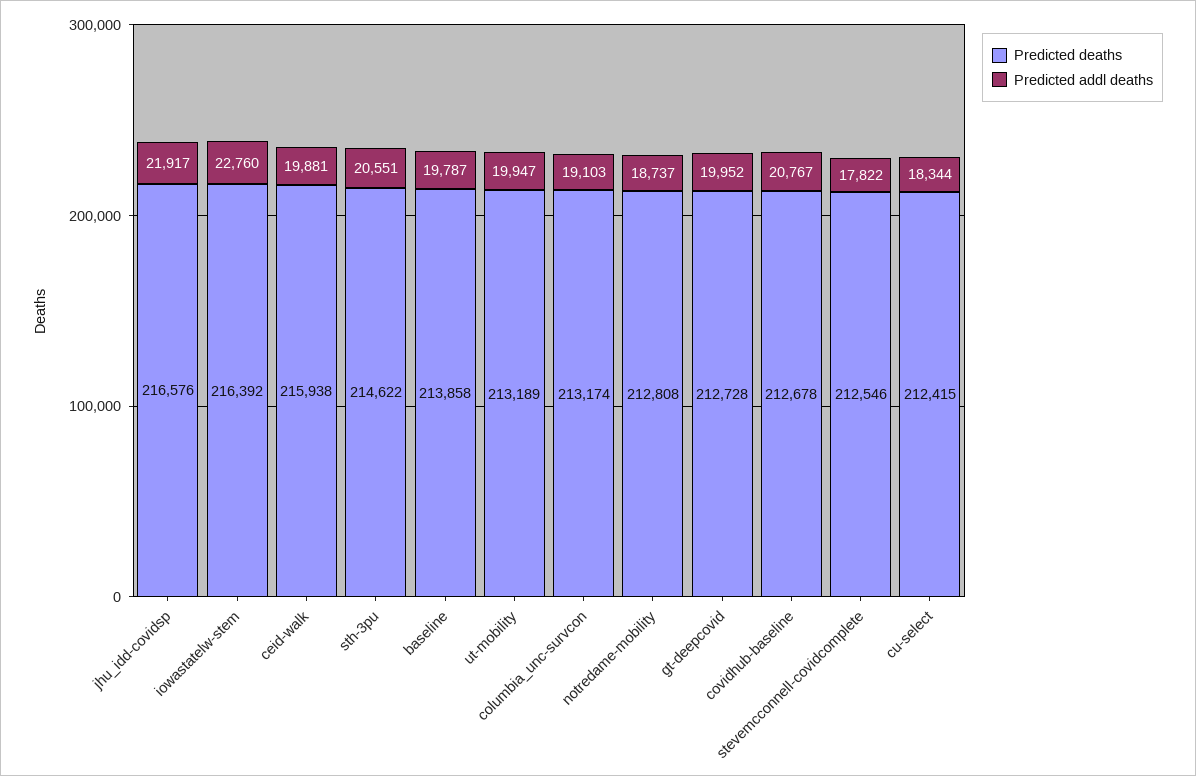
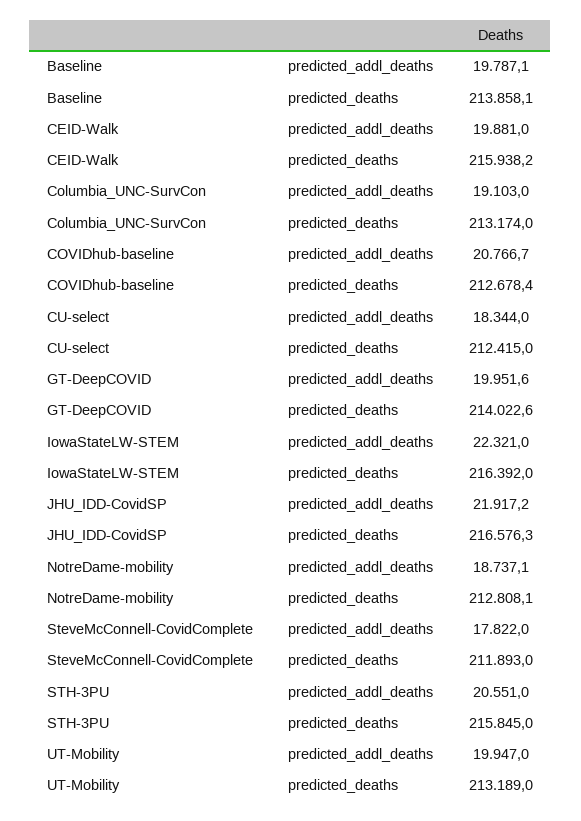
  {
    "Predicted deaths": {
      "jhu_idd-covidsp": 216576.3,
      "iowastatelw-stem": 216392,
      "ceid-walk": 215938.2,
-     "sth-3pu": 214622,
+     "sth-3pu": 215845,
      "baseline": 213858.1,
      "ut-mobility": 213189,
      "columbia_unc-survcon": 213174,
      "notredame-mobility": 212808.1,
-     "gt-deepcovid": 212728,
+     "gt-deepcovid": 214022.6,
      "covidhub-baseline": 212678.4,
-     "stevemcconnell-covidcomplete": 212546,
+     "stevemcconnell-covidcomplete": 211893,
      "cu-select": 212415
    },
    "Predicted addl deaths": {
      "jhu_idd-covidsp": 21917.2,
-     "iowastatelw-stem": 22760,
+     "iowastatelw-stem": 22321,
      "ceid-walk": 19881,
      "sth-3pu": 20551,
      "baseline": 19787.1,
      "ut-mobility": 19947,
      "columbia_unc-survcon": 19103,
      "notredame-mobility": 18737.1,
      "gt-deepcovid": 19951.6,
      "covidhub-baseline": 20766.7,
      "stevemcconnell-covidcomplete": 17822,
      "cu-select": 18344
    }
  }

